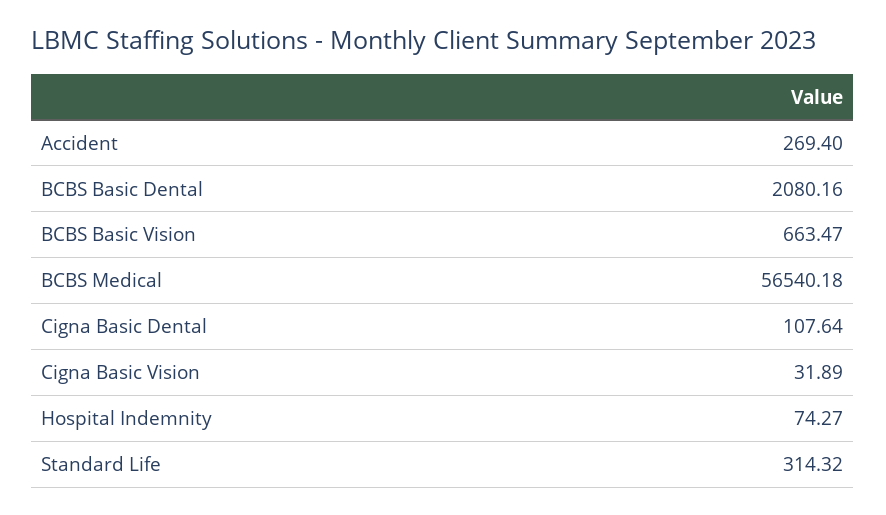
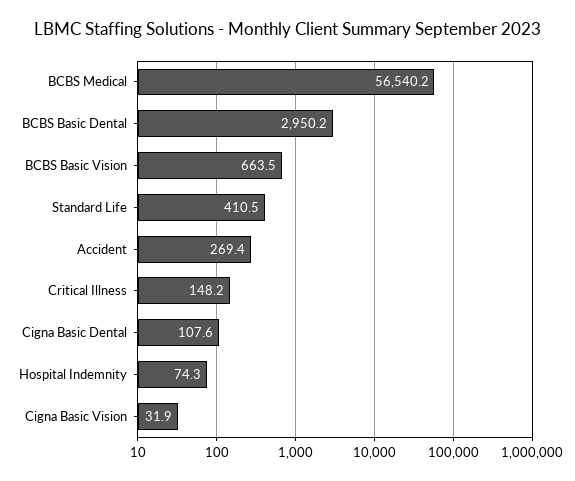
  {
    "Accident": 269.4,
-   "BCBS Basic Dental": 2080.16,
+   "BCBS Basic Dental": 2950.2,
    "BCBS Basic Vision": 663.47,
    "BCBS Medical": 56540.18,
    "Cigna Basic Dental": 107.64,
    "Cigna Basic Vision": 31.89,
    "Hospital Indemnity": 74.27,
-   "Standard Life": 314.32
+   "Standard Life": 410.5,
+   "Critical Illness": 148.2
  }

